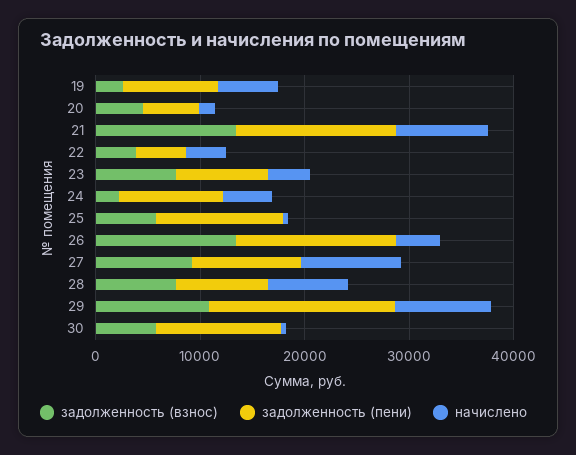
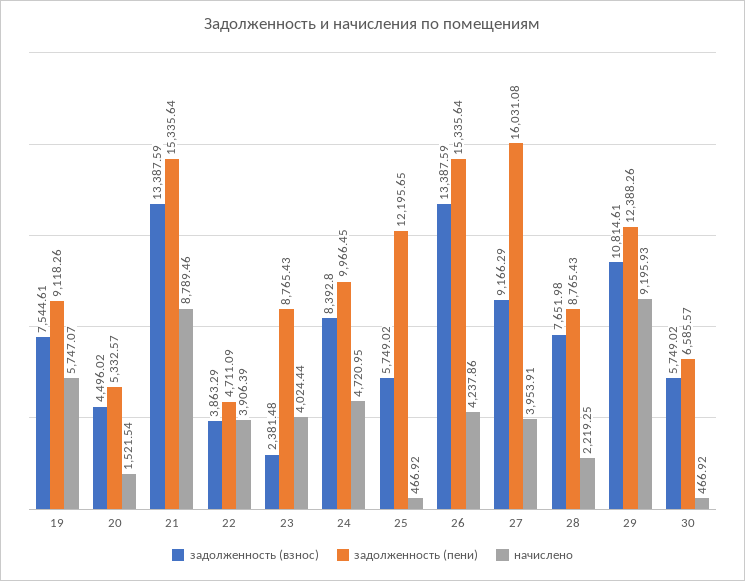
  {
    "задолженность (взнос)": {
-     "19": 2000,
+     "19": 7544.61,
      "20": 4496.02,
      "21": 13387.59,
      "22": 3863.29,
-     "23": 8000,
+     "23": 2381.48,
-     "24": 2000,
+     "24": 8392.8,
      "25": 5749.02,
      "26": 13387.59,
      "27": 9166.29,
      "28": 7651.98,
      "29": 10814.61,
      "30": 5749.02
    },
    "задолженность (пени)": {
      "19": 9118.26,
      "20": 5332.57,
      "21": 15335.64,
      "22": 4711.09,
      "23": 8765.43,
      "24": 9966.45,
      "25": 12195.65,
      "26": 15335.64,
-     "27": 10000,
+     "27": 16031.08,
      "28": 8765.43,
-     "29": 18000,
+     "29": 12388.26,
-     "30": 12000
+     "30": 6585.57
    },
    "начислено": {
      "19": 5747.07,
      "20": 1521.54,
      "21": 8789.46,
      "22": 3906.39,
      "23": 4024.44,
      "24": 4720.95,
      "25": 466.92,
      "26": 4237.86,
-     "27": 10000,
+     "27": 3953.91,
-     "28": 8000,
+     "28": 2219.25,
      "29": 9195.93,
      "30": 466.92
    }
  }

